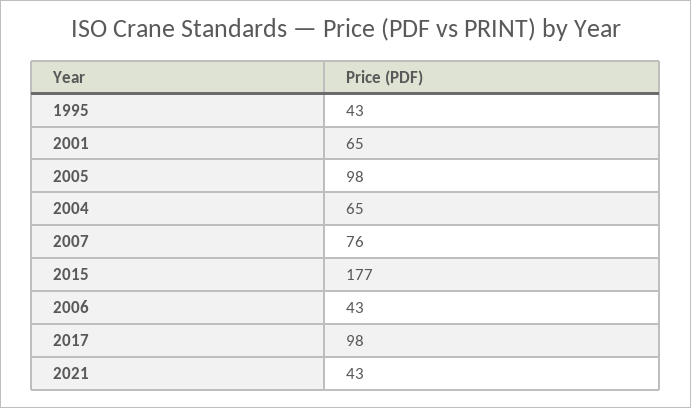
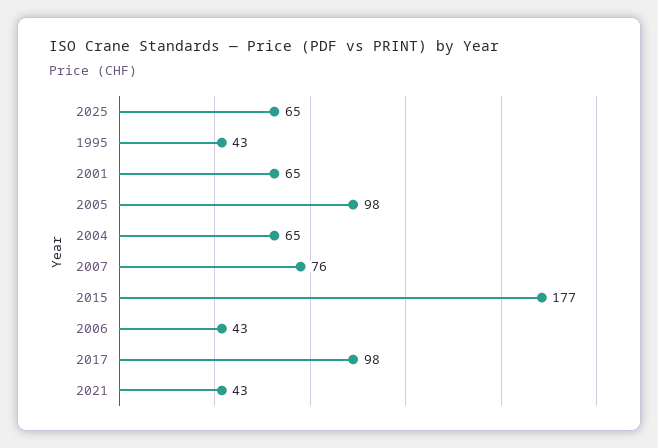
  {
    "1995": 43,
    "2001": 65,
    "2005": 98,
    "2004": 65,
    "2007": 76,
    "2015": 177,
    "2006": 43,
    "2017": 98,
-   "2021": 43
+   "2021": 43,
+   "2025": 65
  }

